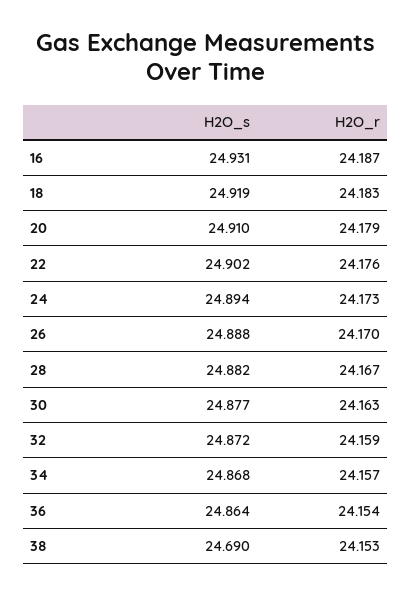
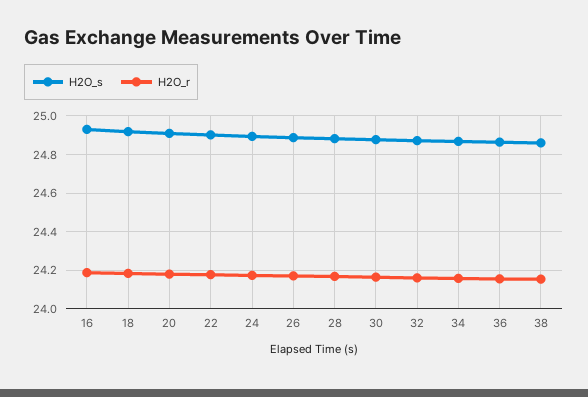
  {
    "H2O_s": {
      "16": 24.931,
      "18": 24.919,
      "20": 24.91,
      "22": 24.902,
      "24": 24.894,
      "26": 24.888,
      "28": 24.882,
      "30": 24.877,
      "32": 24.872,
      "34": 24.868,
      "36": 24.864,
-     "38": 24.69
+     "38": 24.85
    },
    "H2O_r": {
      "16": 24.187,
      "18": 24.183,
      "20": 24.179,
      "22": 24.176,
      "24": 24.173,
      "26": 24.17,
      "28": 24.167,
      "30": 24.163,
      "32": 24.159,
      "34": 24.157,
      "36": 24.154,
      "38": 24.153
    }
  }

